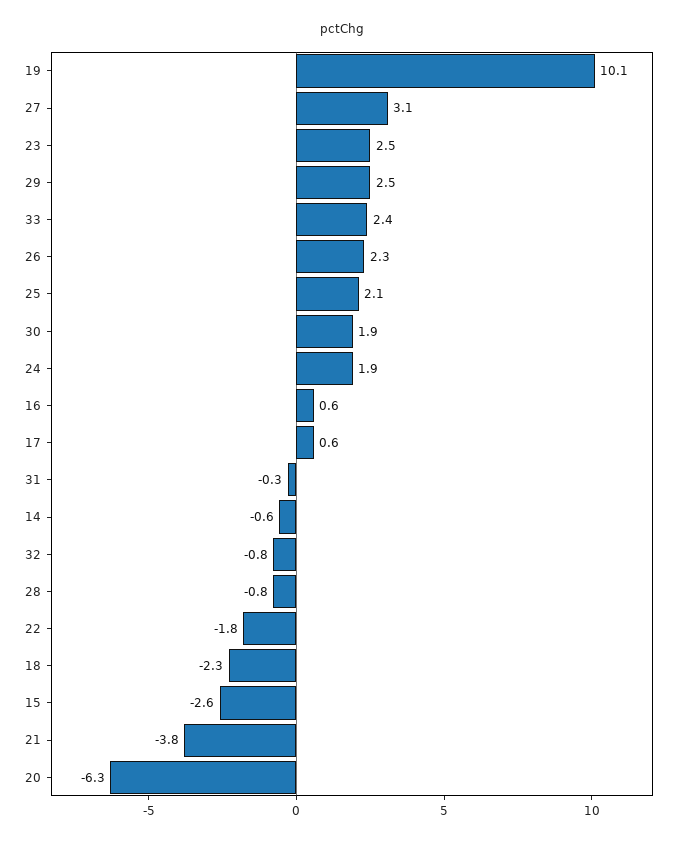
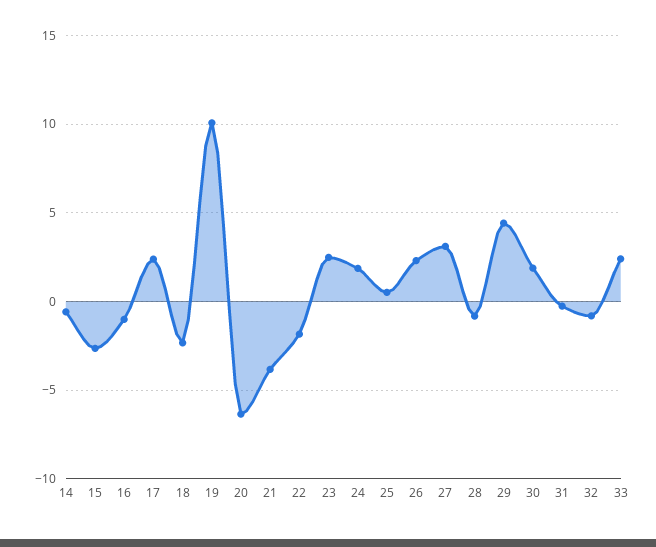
  {
    "19": 10.1,
    "27": 3.1,
    "23": 2.5,
-   "29": 2.5,
+   "29": 4.5,
    "33": 2.4,
    "26": 2.3,
-   "25": 2.1,
+   "25": 0.5,
    "30": 1.9,
    "24": 1.9,
-   "16": 0.6,
+   "16": -1,
-   "17": 0.6,
+   "17": 2.5,
    "31": -0.3,
    "14": -0.6,
    "32": -0.8,
    "28": -0.8,
    "22": -1.8,
    "18": -2.3,
    "15": -2.6,
    "21": -3.8,
    "20": -6.3
  }

